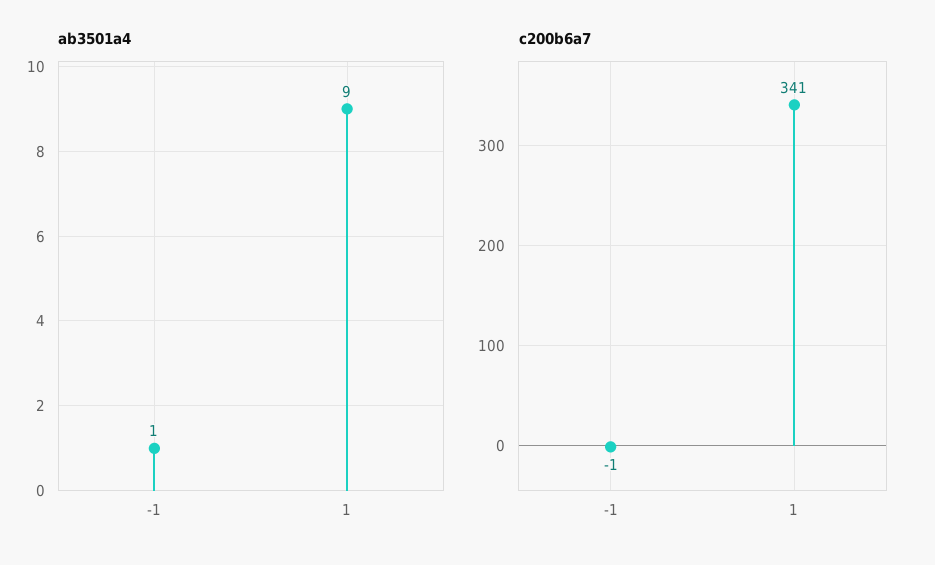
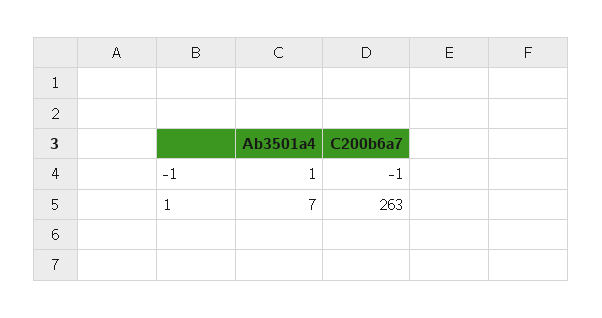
  {
    "ab3501a4": {
      "-1": 1,
-     "1": 9
+     "1": 7
    },
    "c200b6a7": {
      "-1": -1,
-     "1": 341
+     "1": 263
    }
  }

